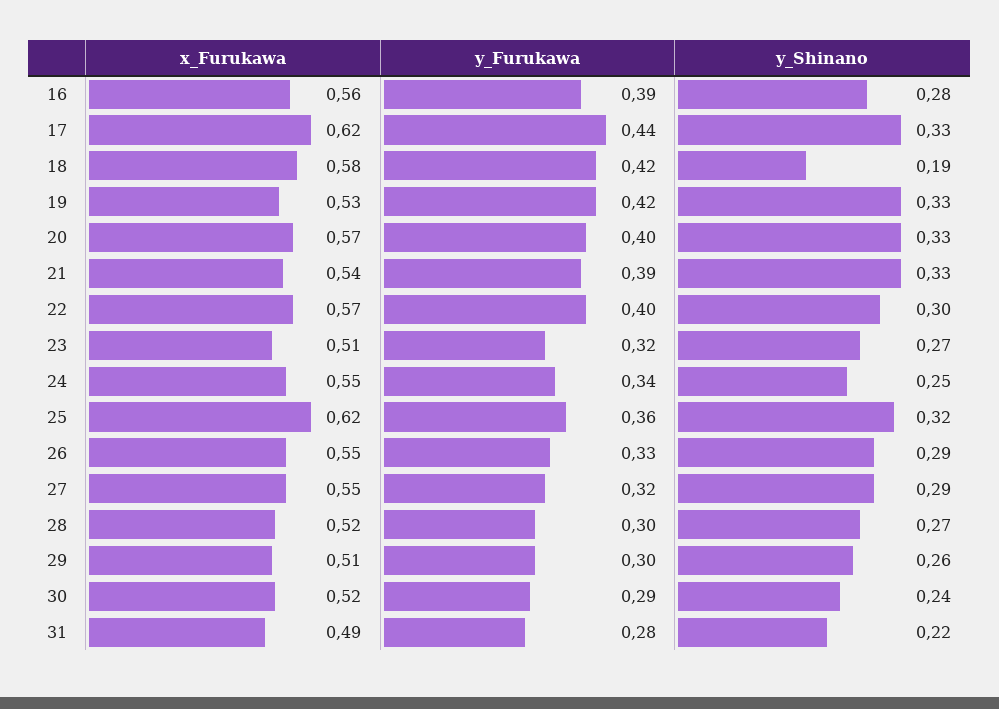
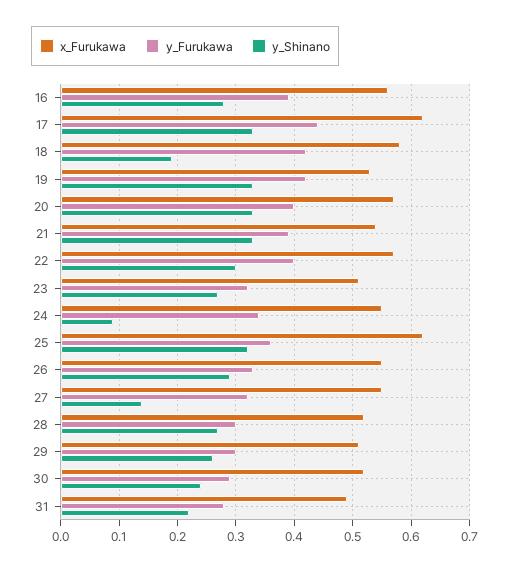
  {
    "x_Furukawa": {
      "16": 0.56,
      "17": 0.62,
      "18": 0.58,
      "19": 0.53,
      "20": 0.57,
      "21": 0.54,
      "22": 0.57,
      "23": 0.51,
      "24": 0.55,
      "25": 0.62,
      "26": 0.55,
      "27": 0.55,
      "28": 0.52,
      "29": 0.51,
      "30": 0.52,
      "31": 0.49
    },
    "y_Furukawa": {
      "16": 0.39,
      "17": 0.44,
      "18": 0.42,
      "19": 0.42,
      "20": 0.4,
      "21": 0.39,
      "22": 0.4,
      "23": 0.32,
      "24": 0.34,
      "25": 0.36,
      "26": 0.33,
      "27": 0.32,
      "28": 0.3,
      "29": 0.3,
      "30": 0.29,
      "31": 0.28
    },
    "y_Shinano": {
      "16": 0.28,
      "17": 0.33,
      "18": 0.19,
      "19": 0.33,
      "20": 0.33,
      "21": 0.33,
      "22": 0.3,
      "23": 0.27,
-     "24": 0.25,
+     "24": 0.1,
      "25": 0.32,
      "26": 0.29,
-     "27": 0.29,
+     "27": 0.15,
      "28": 0.27,
      "29": 0.26,
      "30": 0.24,
      "31": 0.22
    }
  }

